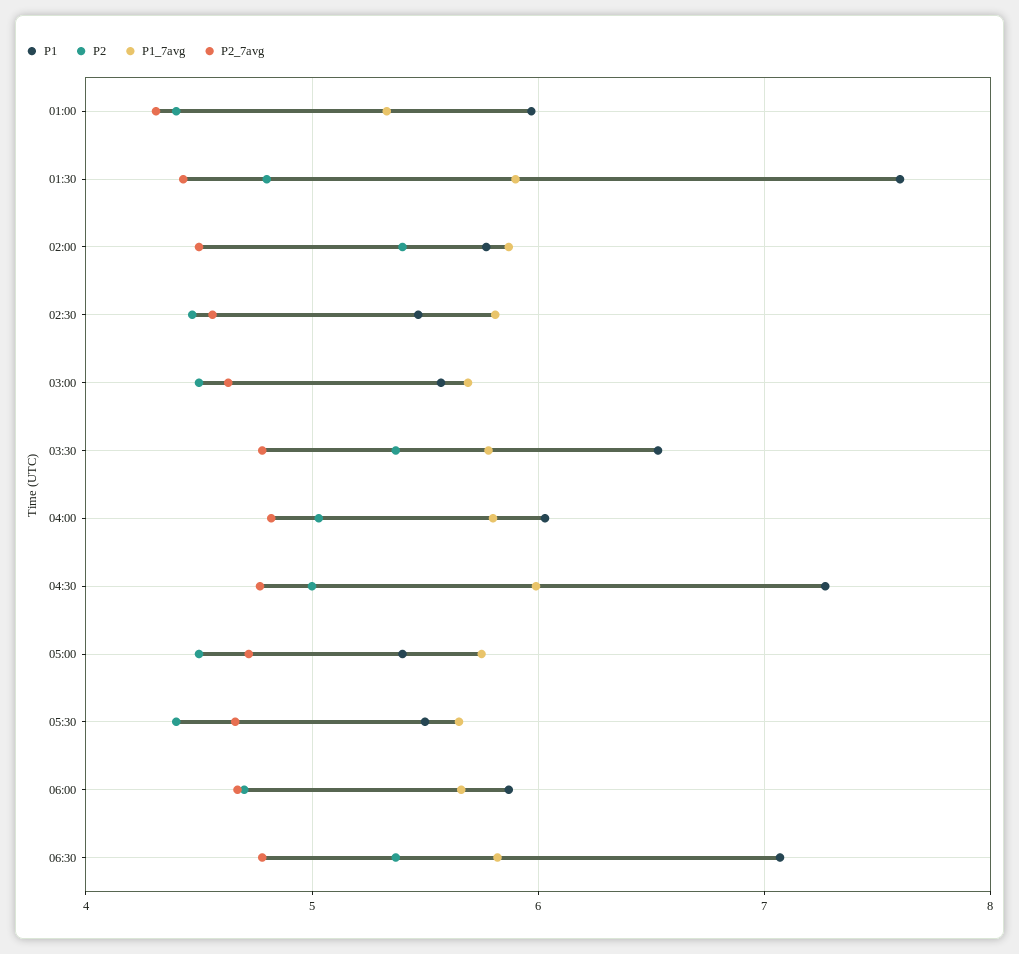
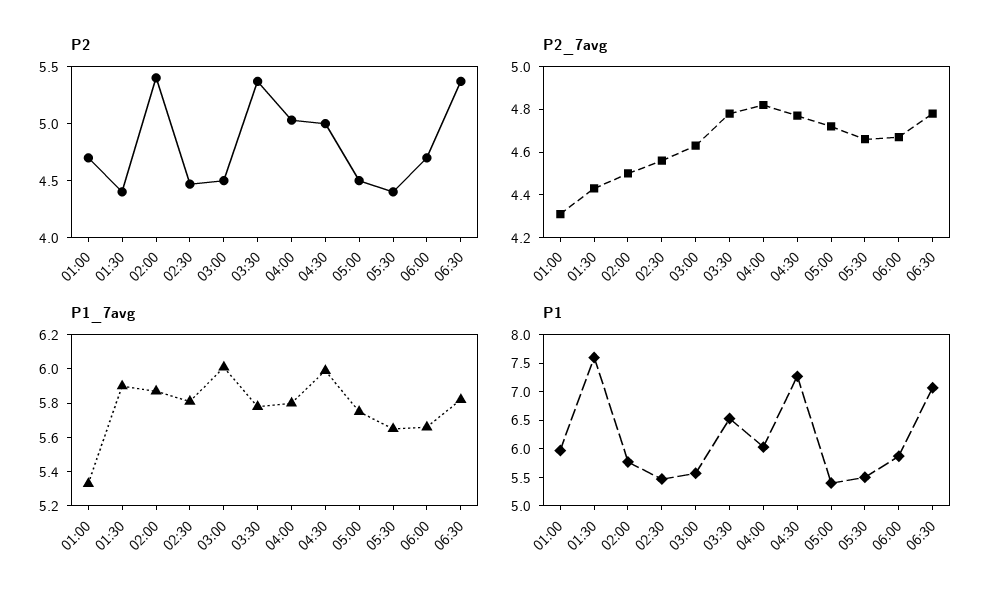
  {
    "P1": {
      "01:00": 6,
      "01:30": 7.6,
      "02:00": 5.8,
      "02:30": 5.5,
      "03:00": 5.6,
      "03:30": 6.5,
      "04:00": 6,
      "04:30": 7.3,
      "05:00": 5.4,
      "05:30": 5.5,
      "06:00": 5.9,
      "06:30": 7.1
    },
    "P2": {
-     "01:00": 4.4,
+     "01:00": 4.7,
-     "01:30": 4.8,
+     "01:30": 4.4,
      "02:00": 5.4,
      "02:30": 4.5,
      "03:00": 4.5,
      "03:30": 5.4,
      "04:00": 5,
      "04:30": 5,
      "05:00": 4.5,
      "05:30": 4.4,
      "06:00": 4.7,
      "06:30": 5.4
    },
    "P1_7avg": {
      "01:00": 5.35,
      "01:30": 5.9,
      "02:00": 5.85,
      "02:30": 5.8,
-     "03:00": 5.7,
+     "03:00": 6,
      "03:30": 5.8,
      "04:00": 5.8,
      "04:30": 6,
      "05:00": 5.75,
      "05:30": 5.65,
      "06:00": 5.65,
      "06:30": 5.8
    },
    "P2_7avg": {
      "01:00": 4.3,
      "01:30": 4.45,
      "02:00": 4.5,
      "02:30": 4.55,
      "03:00": 4.65,
      "03:30": 4.8,
      "04:00": 4.8,
      "04:30": 4.75,
      "05:00": 4.7,
      "05:30": 4.65,
      "06:00": 4.65,
      "06:30": 4.8
    }
  }

